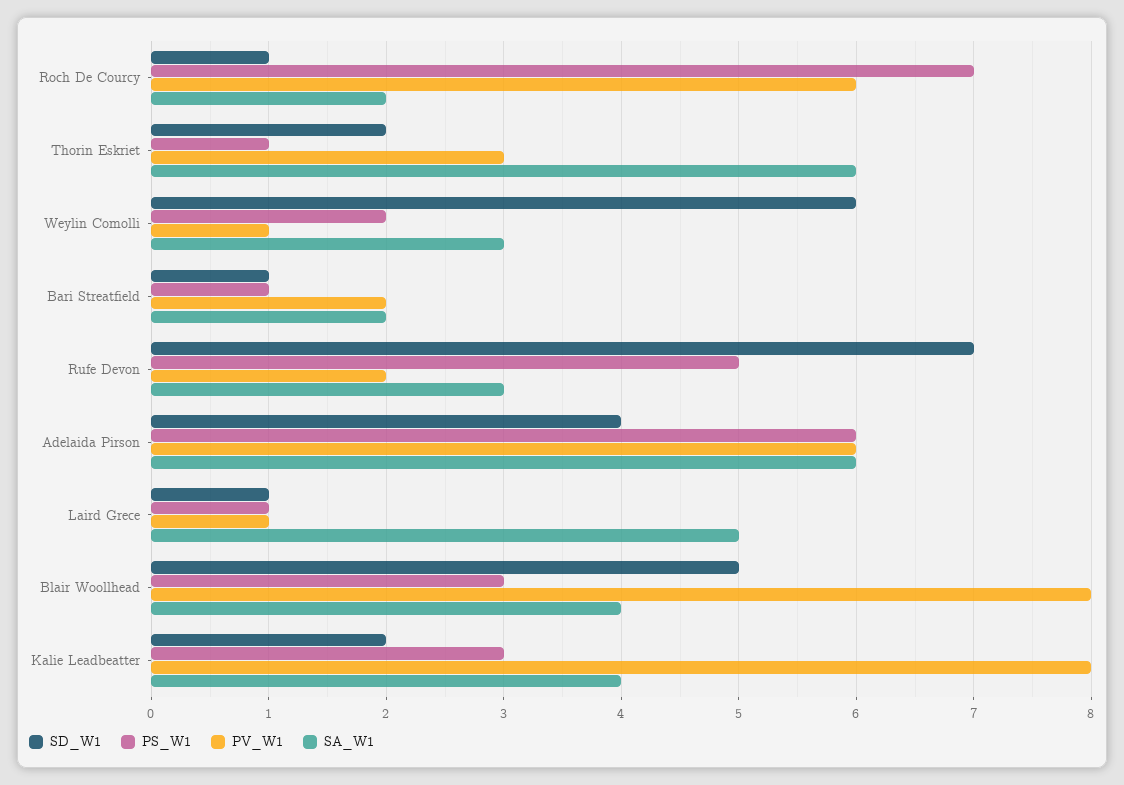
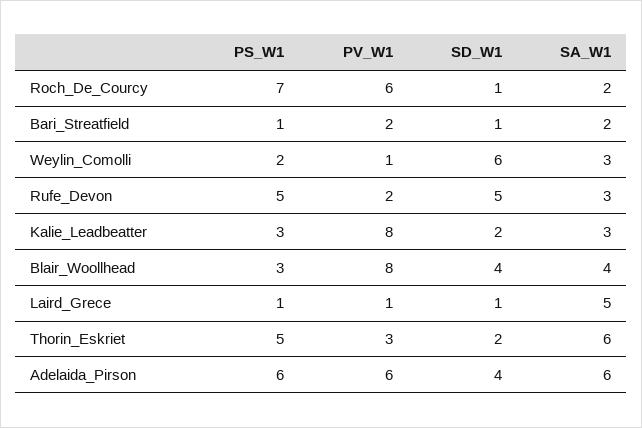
  {
    "SD_W1": {
      "Roch De Courcy": 1,
      "Thorin Eskriet": 2,
      "Weylin Comolli": 6,
      "Bari Streatfield": 1,
-     "Rufe Devon": 7,
+     "Rufe Devon": 5,
      "Adelaida Pirson": 4,
      "Laird Grece": 1,
-     "Blair Woollhead": 5,
+     "Blair Woollhead": 4,
      "Kalie Leadbeatter": 2
    },
    "PS_W1": {
      "Roch De Courcy": 7,
-     "Thorin Eskriet": 1,
+     "Thorin Eskriet": 5,
      "Weylin Comolli": 2,
      "Bari Streatfield": 1,
      "Rufe Devon": 5,
      "Adelaida Pirson": 6,
      "Laird Grece": 1,
      "Blair Woollhead": 3,
      "Kalie Leadbeatter": 3
    },
    "PV_W1": {
      "Roch De Courcy": 6,
      "Thorin Eskriet": 3,
      "Weylin Comolli": 1,
      "Bari Streatfield": 2,
      "Rufe Devon": 2,
      "Adelaida Pirson": 6,
      "Laird Grece": 1,
      "Blair Woollhead": 8,
      "Kalie Leadbeatter": 8
    },
    "SA_W1": {
      "Roch De Courcy": 2,
      "Thorin Eskriet": 6,
      "Weylin Comolli": 3,
      "Bari Streatfield": 2,
      "Rufe Devon": 3,
      "Adelaida Pirson": 6,
      "Laird Grece": 5,
      "Blair Woollhead": 4,
-     "Kalie Leadbeatter": 4
+     "Kalie Leadbeatter": 3
    }
  }

